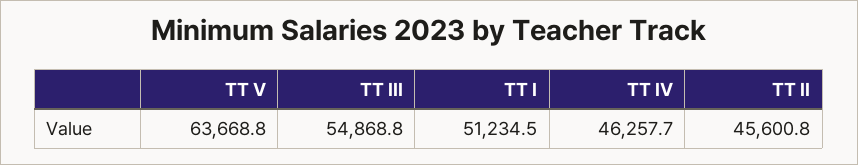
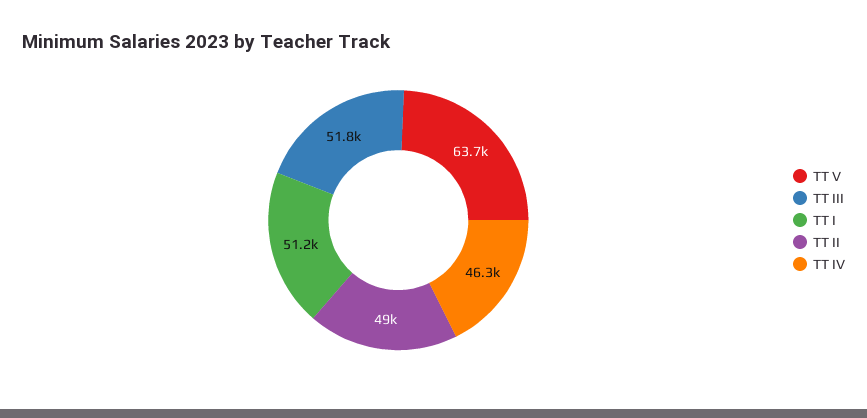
  {
    "TT V": 63668.8,
-   "TT III": 54868.8,
+   "TT III": 51800,
    "TT I": 51234.5,
    "TT IV": 46257.7,
-   "TT II": 45600.8
+   "TT II": 49000
  }

